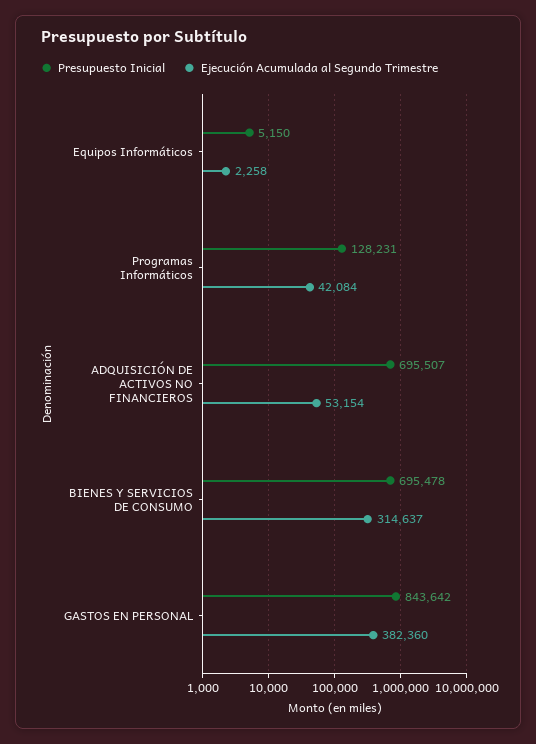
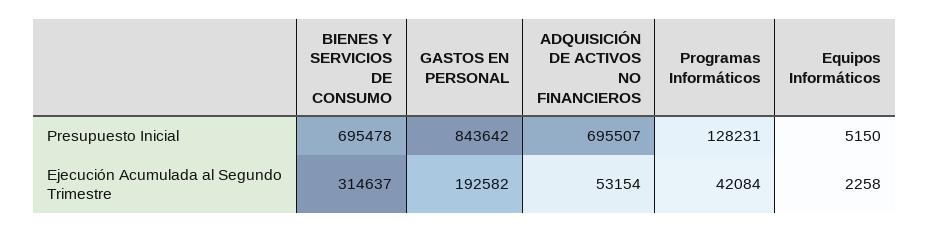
  {
    "Presupuesto Inicial": {
      "Equipos Informáticos": 5150,
      "Programas Informáticos": 128231,
      "ADQUISICIÓN DE ACTIVOS NO FINANCIEROS": 695507,
      "BIENES Y SERVICIOS DE CONSUMO": 695478,
      "GASTOS EN PERSONAL": 843642
    },
    "Ejecución Acumulada al Segundo Trimestre": {
      "Equipos Informáticos": 2258,
      "Programas Informáticos": 42084,
      "ADQUISICIÓN DE ACTIVOS NO FINANCIEROS": 53154,
      "BIENES Y SERVICIOS DE CONSUMO": 314637,
-     "GASTOS EN PERSONAL": 382360
+     "GASTOS EN PERSONAL": 192582
    }
  }

